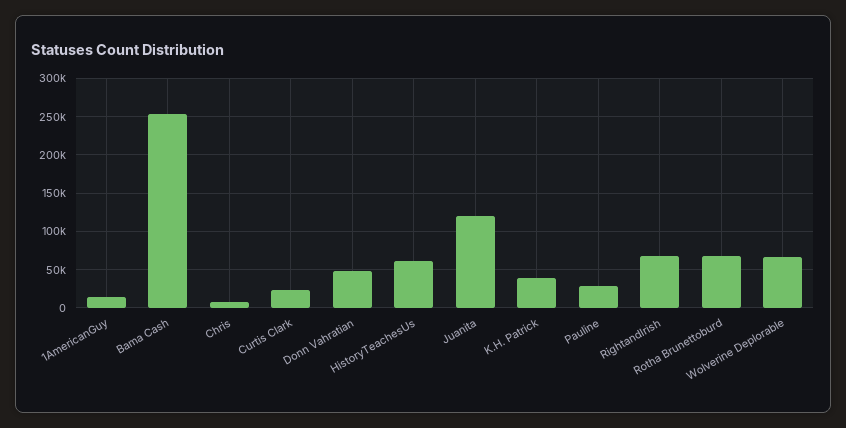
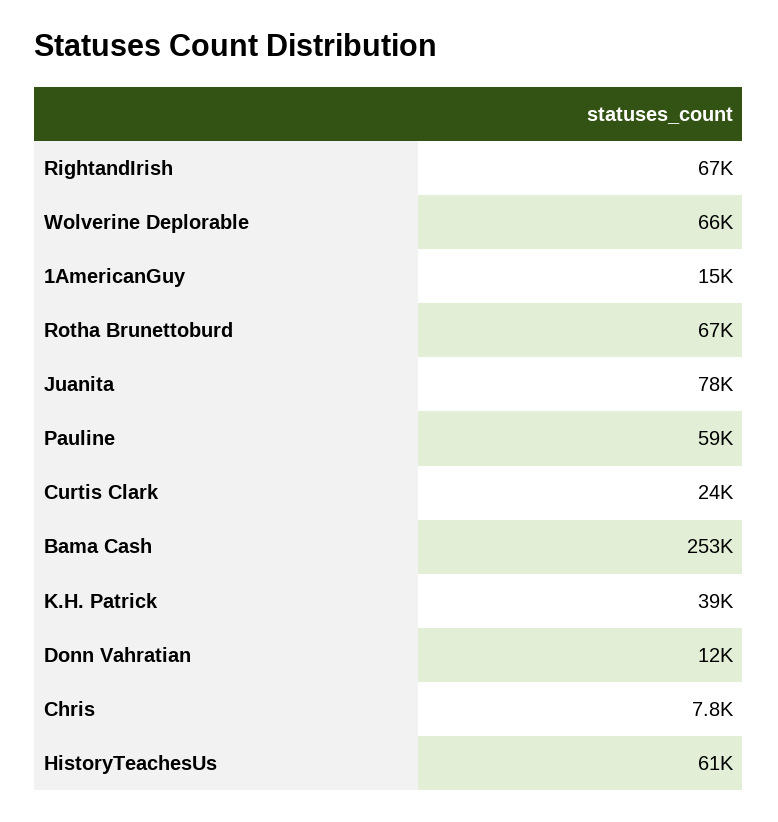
  {
    "1AmericanGuy": 15000,
    "Bama Cash": 253000,
    "Chris": 7800,
    "Curtis Clark": 24000,
-   "Donn Vahratian": 50000,
+   "Donn Vahratian": 12000,
    "HistoryTeachesUs": 61000,
-   "Juanita": 120000,
+   "Juanita": 78000,
    "K.H. Patrick": 39000,
-   "Pauline": 30000,
+   "Pauline": 59000,
    "RightandIrish": 67000,
    "Rotha Brunettoburd": 67000,
    "Wolverine Deplorable": 66000
  }

